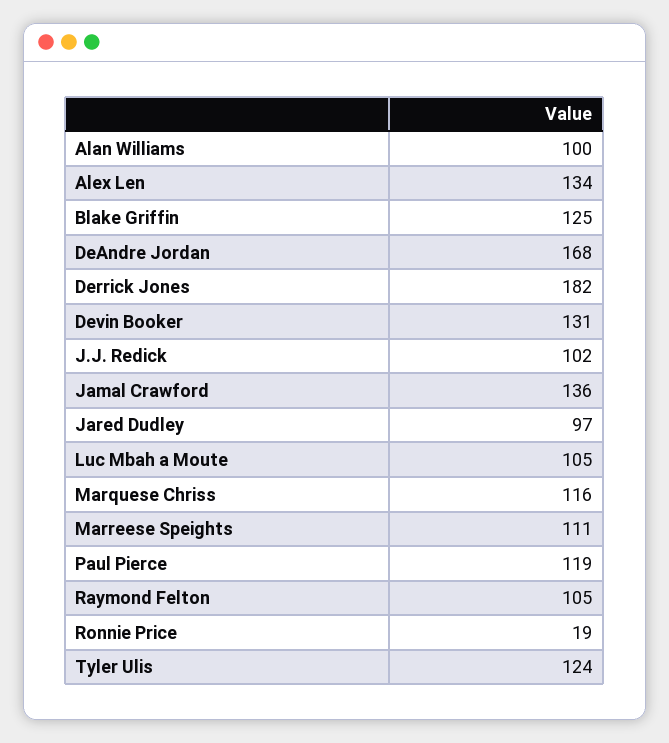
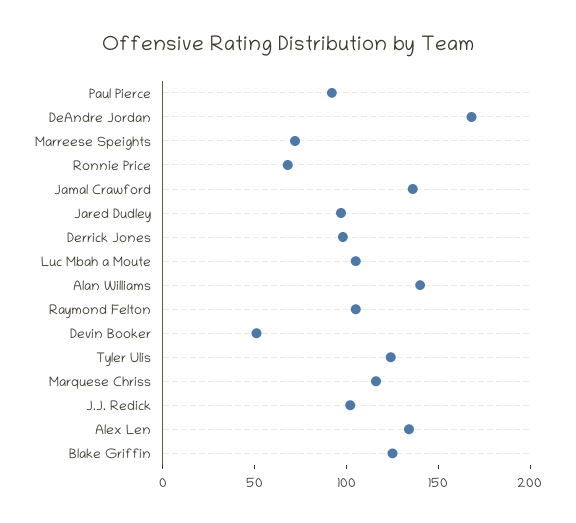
  {
-   "Alan Williams": 100,
+   "Alan Williams": 140,
    "Alex Len": 134,
    "Blake Griffin": 125,
    "DeAndre Jordan": 168,
-   "Derrick Jones": 182,
+   "Derrick Jones": 100,
-   "Devin Booker": 131,
+   "Devin Booker": 50,
    "J.J. Redick": 102,
    "Jamal Crawford": 136,
    "Jared Dudley": 97,
    "Luc Mbah a Moute": 105,
    "Marquese Chriss": 116,
-   "Marreese Speights": 111,
+   "Marreese Speights": 70,
-   "Paul Pierce": 119,
+   "Paul Pierce": 90,
    "Raymond Felton": 105,
-   "Ronnie Price": 19,
+   "Ronnie Price": 70,
    "Tyler Ulis": 124
  }

